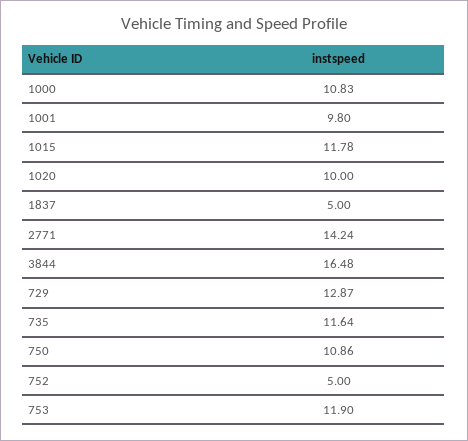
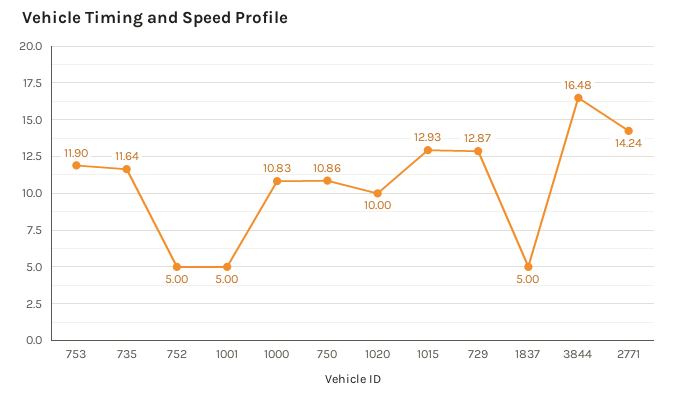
  {
    "1000": 10.83,
-   "1001": 9.8,
+   "1001": 5,
-   "1015": 11.78,
+   "1015": 12.93,
    "1020": 10,
    "1837": 5,
    "2771": 14.24,
    "3844": 16.48,
    "729": 12.87,
    "735": 11.64,
    "750": 10.86,
    "752": 5,
    "753": 11.9
  }

